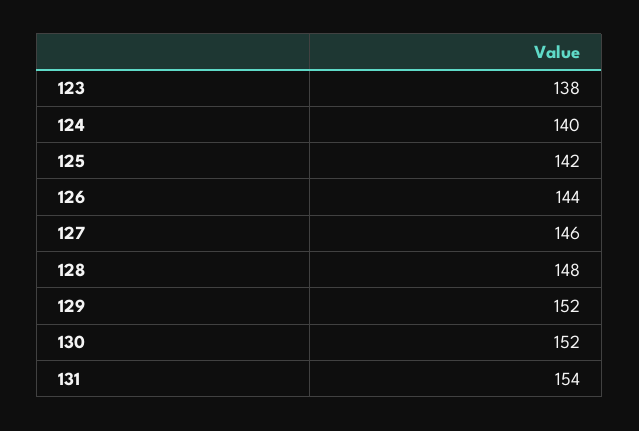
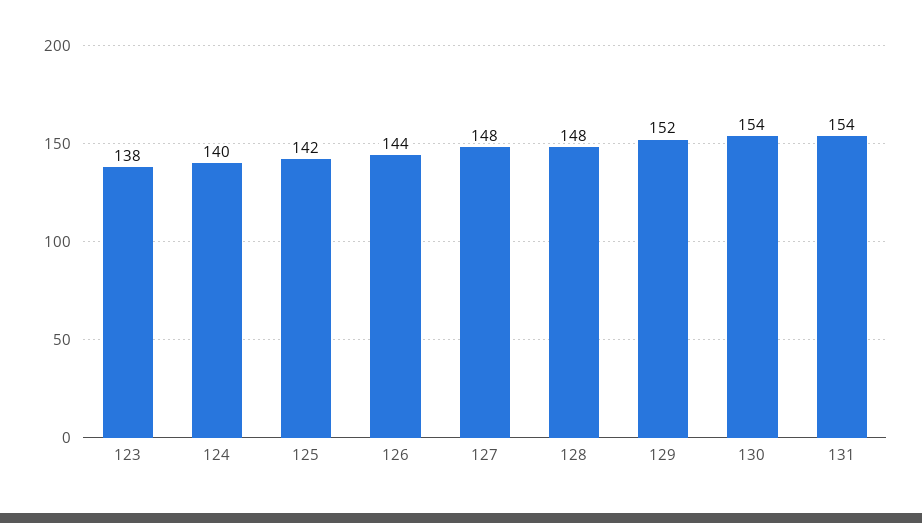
  {
    "123": 138,
    "124": 140,
    "125": 142,
    "126": 144,
-   "127": 146,
+   "127": 148,
    "128": 148,
    "129": 152,
-   "130": 152,
+   "130": 154,
    "131": 154
  }

